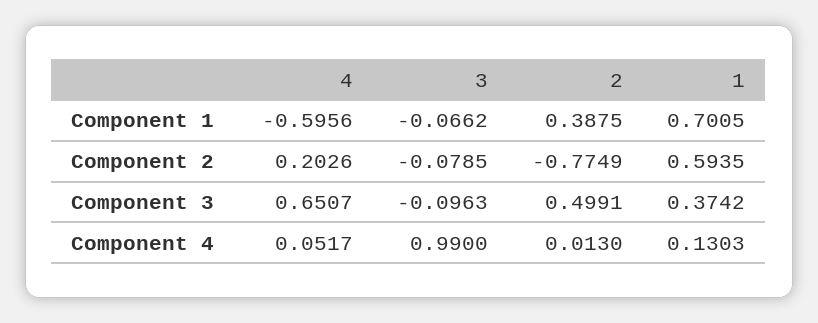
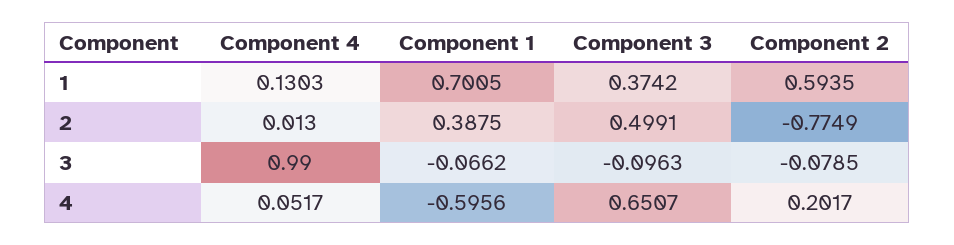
  {
    "4": {
      "Component 1": -0.5956,
-     "Component 2": 0.2026,
+     "Component 2": 0.2017,
      "Component 3": 0.6507,
      "Component 4": 0.0517
    },
    "3": {
      "Component 1": -0.0662,
      "Component 2": -0.0785,
      "Component 3": -0.0963,
      "Component 4": 0.99
    },
    "2": {
      "Component 1": 0.3875,
      "Component 2": -0.7749,
      "Component 3": 0.4991,
      "Component 4": 0.013
    },
    "1": {
      "Component 1": 0.7005,
      "Component 2": 0.5935,
      "Component 3": 0.3742,
      "Component 4": 0.1303
    }
  }

